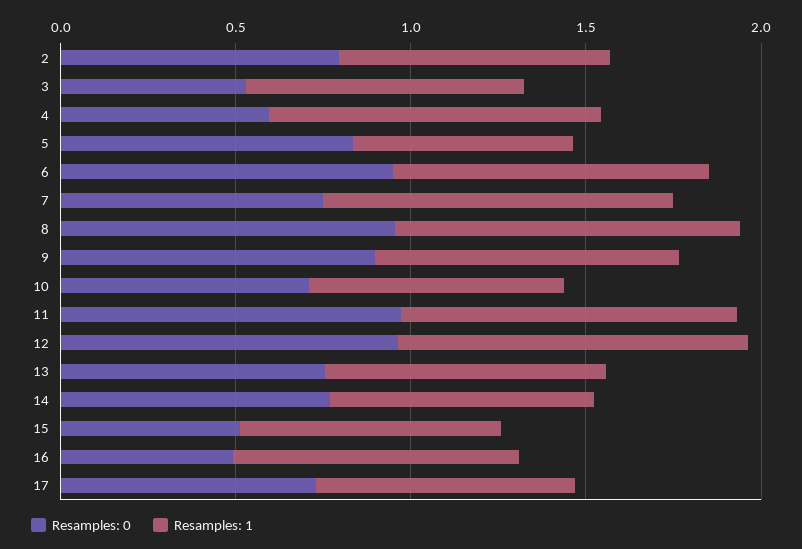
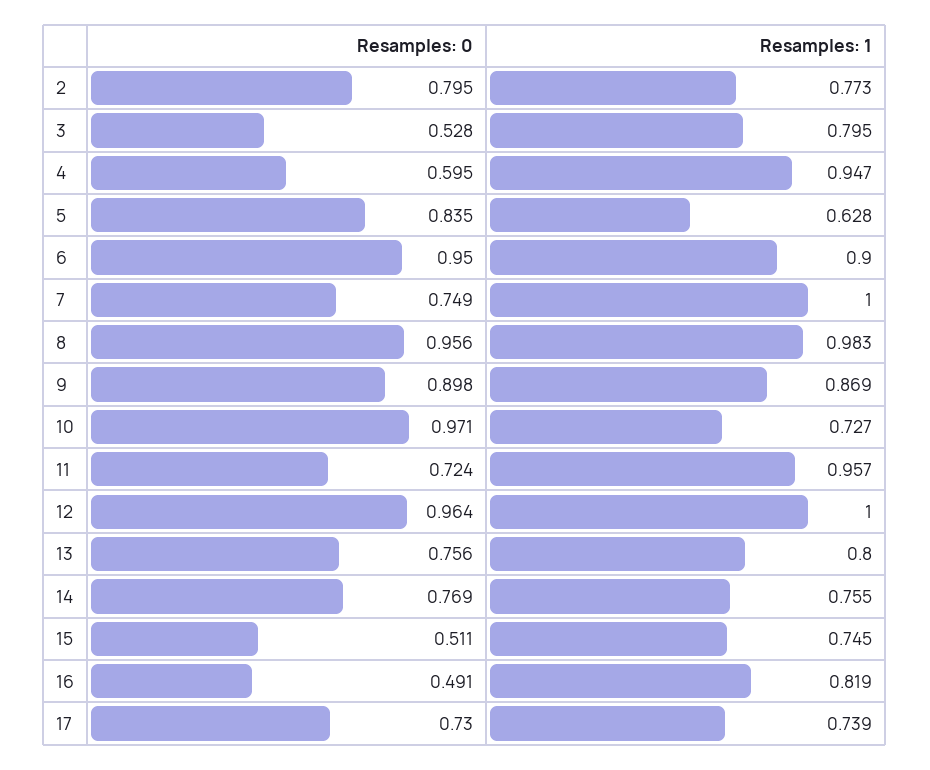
  {
    "Resamples: 0": {
      "2": 0.795,
      "3": 0.528,
      "4": 0.595,
      "5": 0.835,
      "6": 0.95,
      "7": 0.749,
      "8": 0.956,
      "9": 0.898,
-     "10": 0.7,
+     "10": 0.971,
-     "11": 1,
+     "11": 0.724,
      "12": 0.964,
      "13": 0.756,
      "14": 0.769,
      "15": 0.511,
      "16": 0.491,
      "17": 0.73
    },
    "Resamples: 1": {
      "2": 0.773,
      "3": 0.795,
      "4": 0.947,
      "5": 0.628,
      "6": 0.9,
      "7": 1,
      "8": 0.983,
      "9": 0.869,
      "10": 0.727,
      "11": 0.957,
      "12": 1,
      "13": 0.8,
      "14": 0.755,
      "15": 0.745,
      "16": 0.819,
      "17": 0.739
    }
  }

